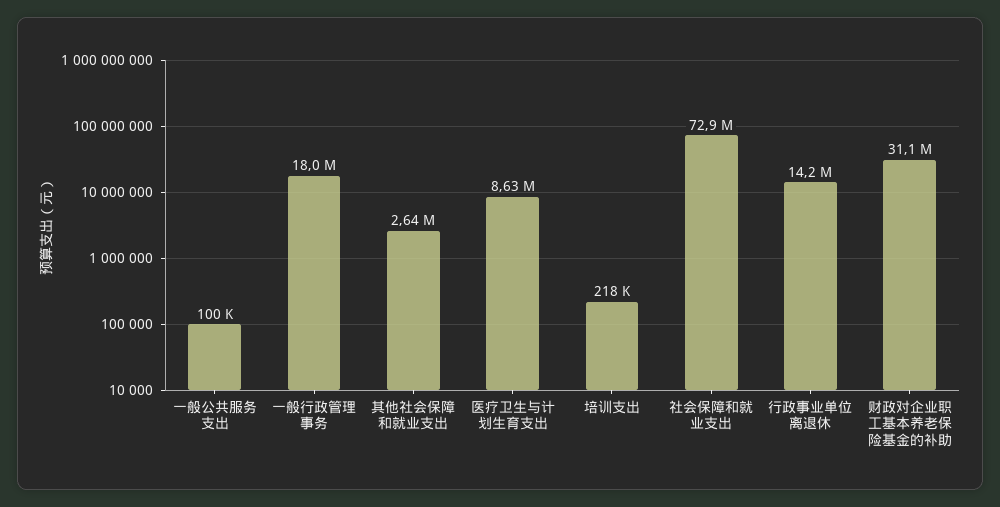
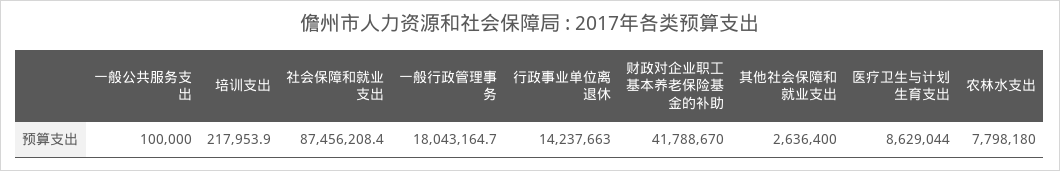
  {
    "一般公共服务支出": 100000,
    "一般行政管理事务": 18043164.7,
    "其他社会保障和就业支出": 2636400,
    "医疗卫生与计划生育支出": 8629044,
    "培训支出": 217953.9,
-   "社会保障和就业支出": 72900000,
+   "社会保障和就业支出": 87456208.4,
    "行政事业单位离退休": 14237663,
-   "财政对企业职工基本养老保险基金的补助": 31100000
+   "财政对企业职工基本养老保险基金的补助": 41788670,
+   "农林水支出": 7798180
  }

